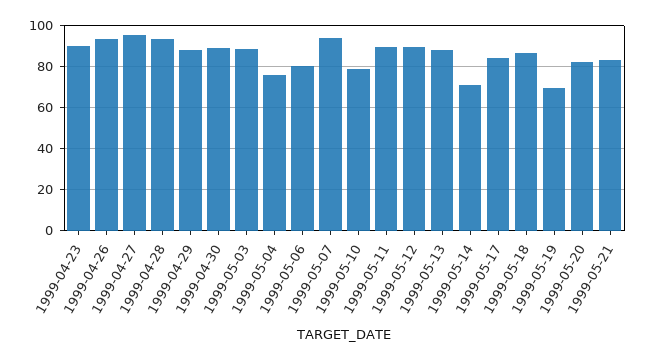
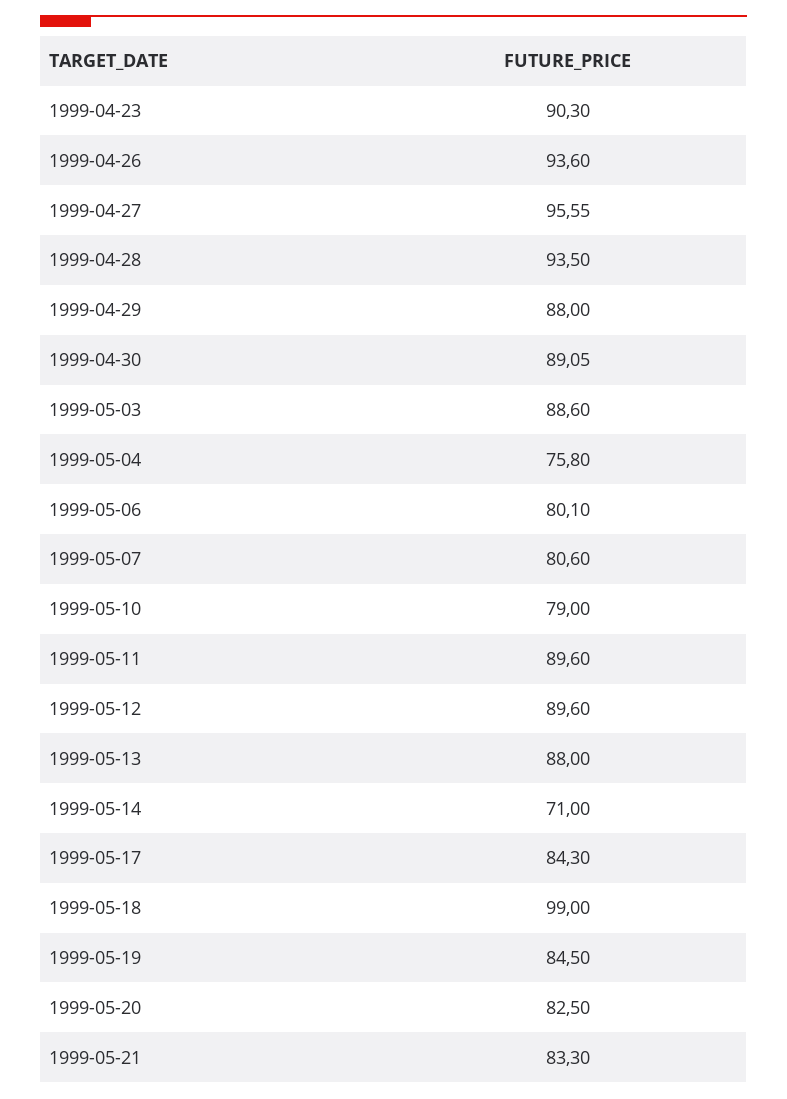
  {
    "1999-04-23": 90.3,
    "1999-04-26": 93.6,
    "1999-04-27": 95.55,
    "1999-04-28": 93.5,
    "1999-04-29": 88,
    "1999-04-30": 89.05,
    "1999-05-03": 88.6,
    "1999-05-04": 75.8,
    "1999-05-06": 80.1,
-   "1999-05-07": 95,
+   "1999-05-07": 80.6,
    "1999-05-10": 79,
    "1999-05-11": 89.6,
    "1999-05-12": 89.6,
    "1999-05-13": 88,
    "1999-05-14": 71,
    "1999-05-17": 84.3,
-   "1999-05-18": 85,
+   "1999-05-18": 99,
-   "1999-05-19": 70,
+   "1999-05-19": 84.5,
    "1999-05-20": 82.5,
    "1999-05-21": 83.3
  }

